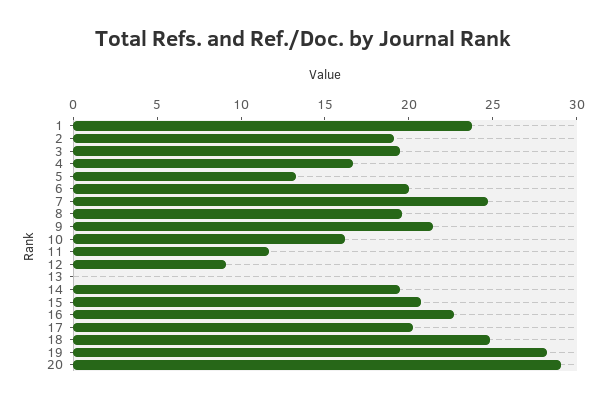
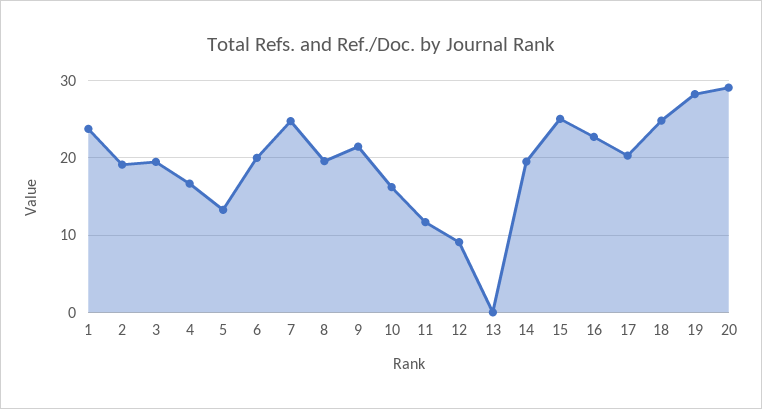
  {
    "1": 24,
    "2": 19,
    "3": 19,
    "4": 17,
    "5": 13,
    "6": 20,
    "7": 25,
    "8": 20,
    "9": 21,
    "10": 16,
    "11": 12,
    "12": 9,
    "13": 0,
    "14": 20,
-   "15": 21,
+   "15": 25,
    "16": 23,
    "17": 20,
    "18": 25,
    "19": 28,
    "20": 29
  }

